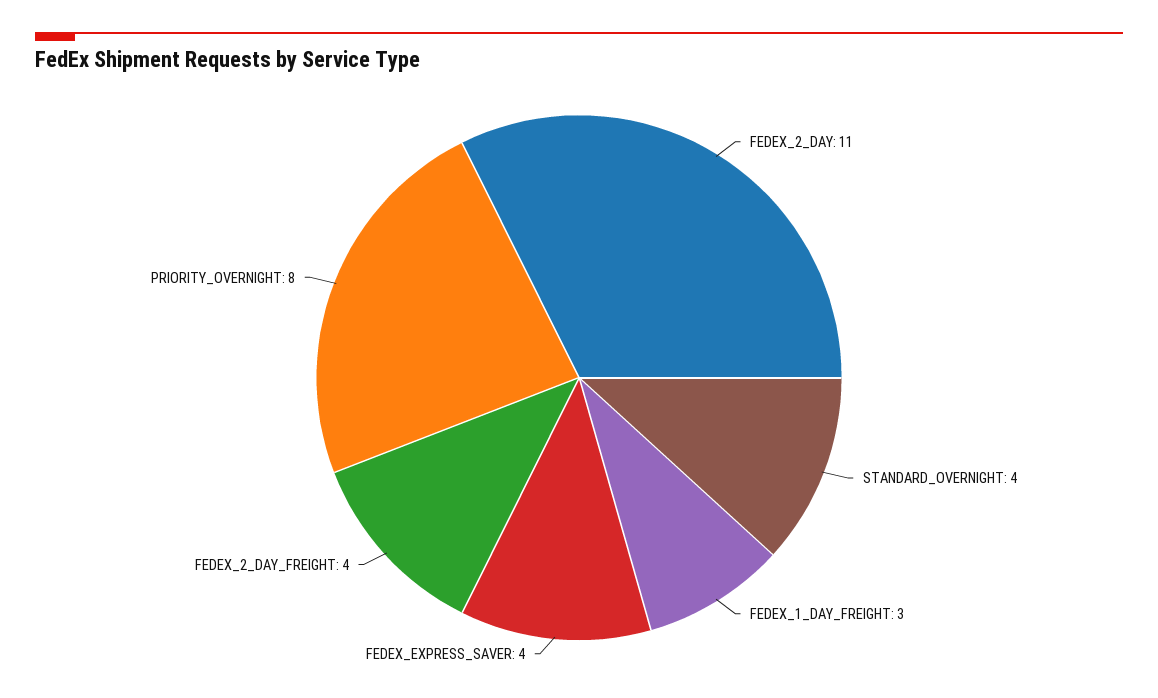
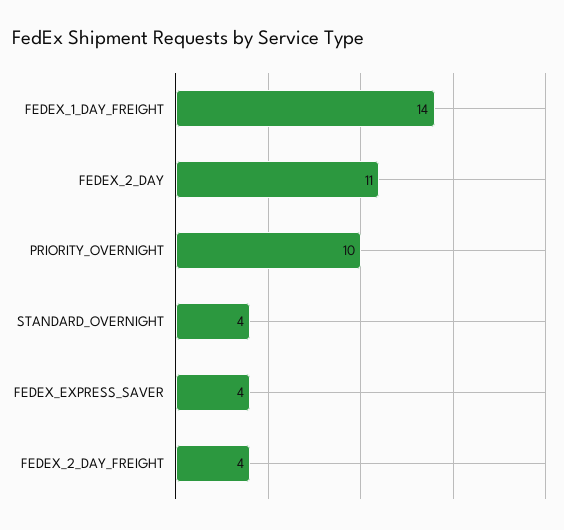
  {
    "FEDEX_2_DAY": 11,
    "STANDARD_OVERNIGHT": 4,
-   "FEDEX_1_DAY_FREIGHT": 3,
+   "FEDEX_1_DAY_FREIGHT": 14,
    "FEDEX_EXPRESS_SAVER": 4,
    "FEDEX_2_DAY_FREIGHT": 4,
-   "PRIORITY_OVERNIGHT": 8
+   "PRIORITY_OVERNIGHT": 10
  }

